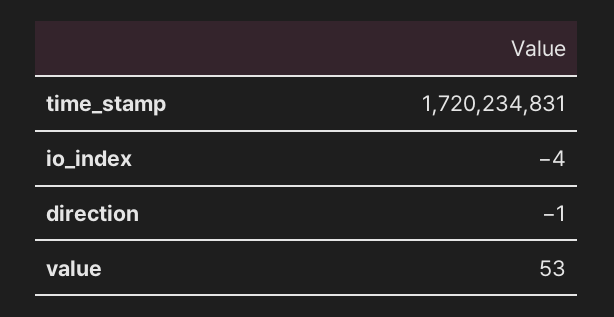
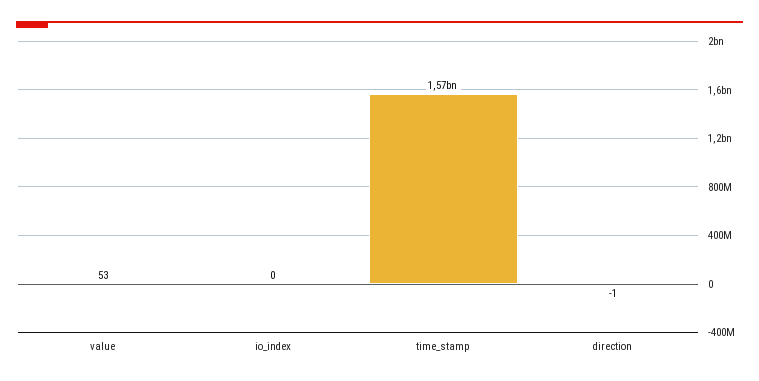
  {
-   "time_stamp": 1720234831,
+   "time_stamp": 1570000000,
-   "io_index": -4,
+   "io_index": 0,
    "direction": -1,
    "value": 53
  }

